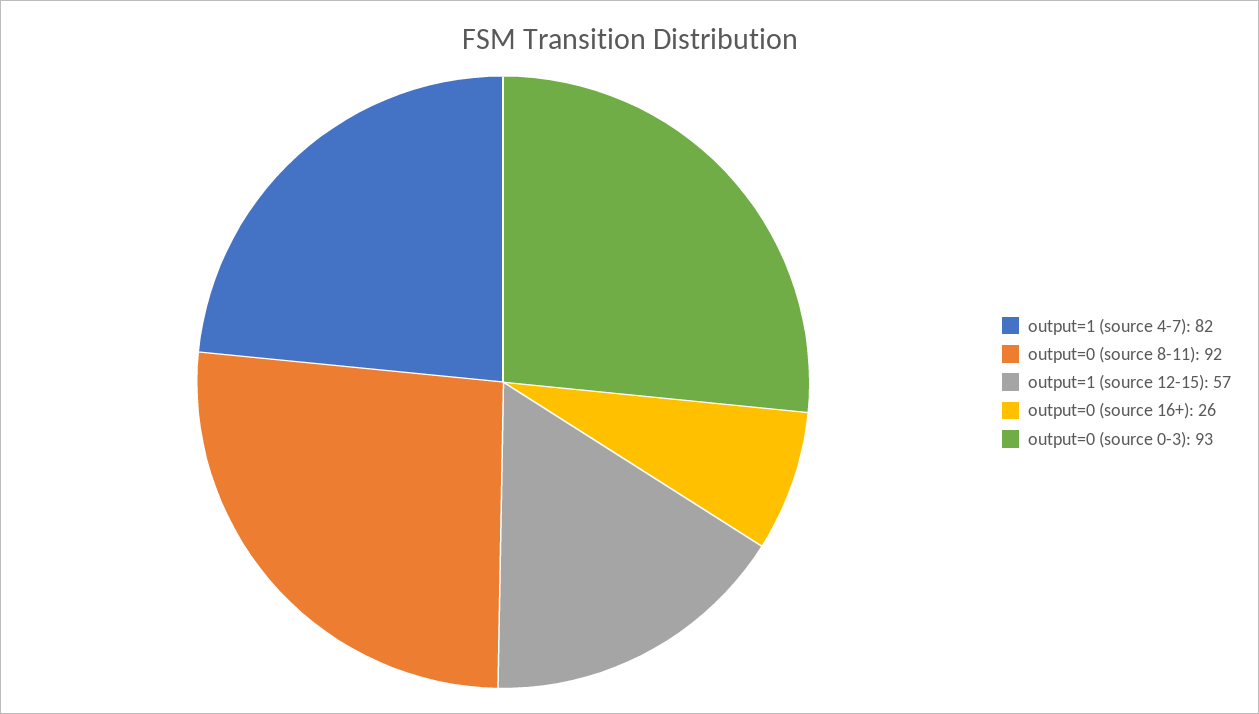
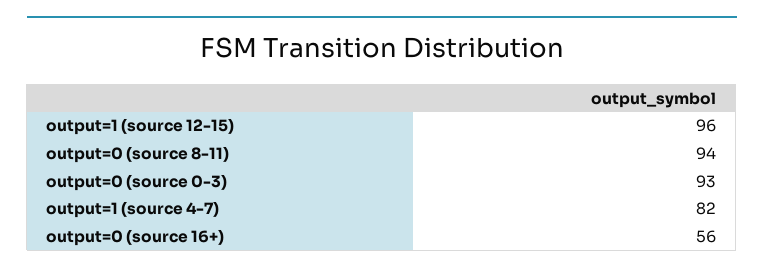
  {
    "output=1 (source 4-7)": 82,
-   "output=0 (source 8-11)": 92,
+   "output=0 (source 8-11)": 94,
-   "output=1 (source 12-15)": 57,
+   "output=1 (source 12-15)": 96,
-   "output=0 (source 16+)": 26,
+   "output=0 (source 16+)": 56,
    "output=0 (source 0-3)": 93
  }

